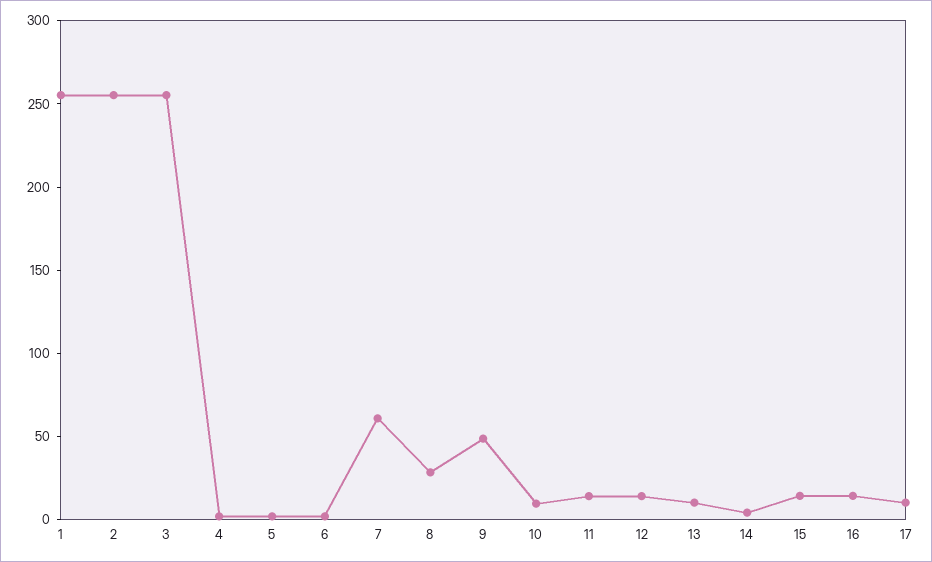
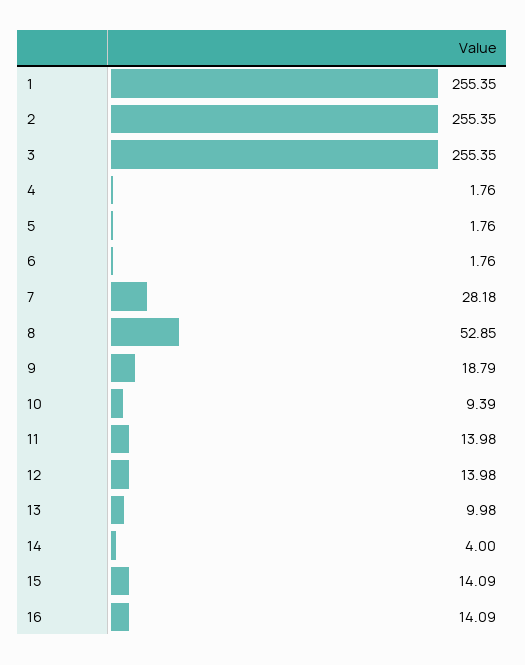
  {
    "1": 255.35,
    "2": 255.35,
    "3": 255.35,
    "4": 1.76,
    "5": 1.76,
    "6": 1.76,
-   "7": 60,
+   "7": 28.18,
-   "8": 30,
+   "8": 52.85,
-   "9": 50,
+   "9": 18.79,
    "10": 9.39,
    "11": 13.98,
    "12": 13.98,
    "13": 9.98,
    "14": 4,
    "15": 14.09,
-   "16": 14.09,
+   "16": 14.09
-   "17": 10
  }

